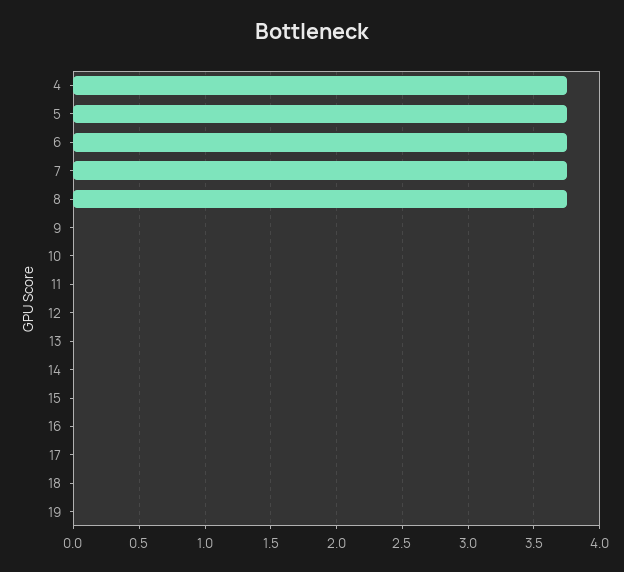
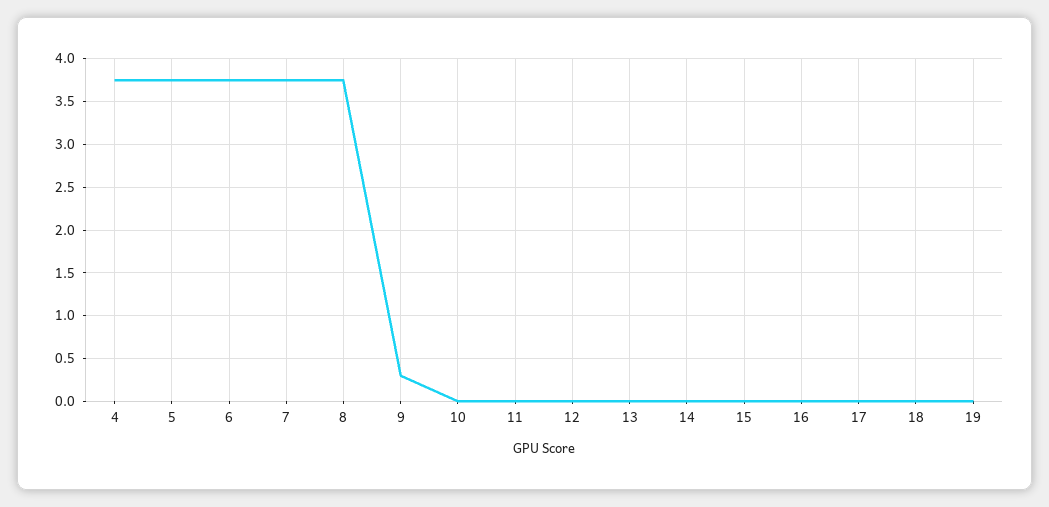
  {
    "4": 3.75,
    "5": 3.75,
    "6": 3.75,
    "7": 3.75,
    "8": 3.75,
-   "9": 0,
+   "9": 0.3,
    "10": 0,
    "11": 0,
    "12": 0,
    "13": 0,
    "14": 0,
    "15": 0,
    "16": 0,
    "17": 0,
    "18": 0,
    "19": 0
  }

